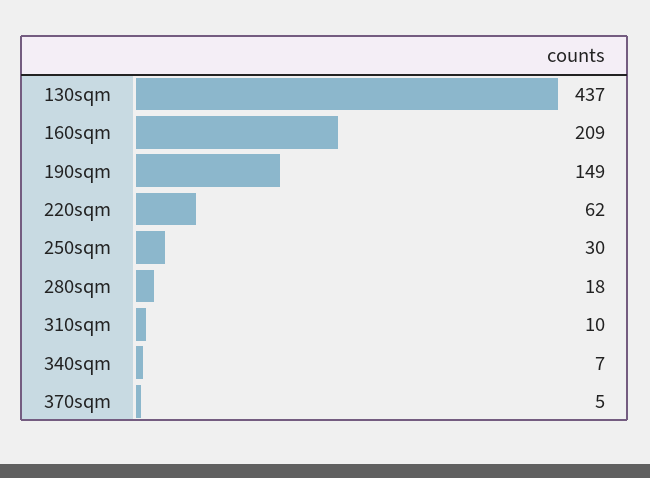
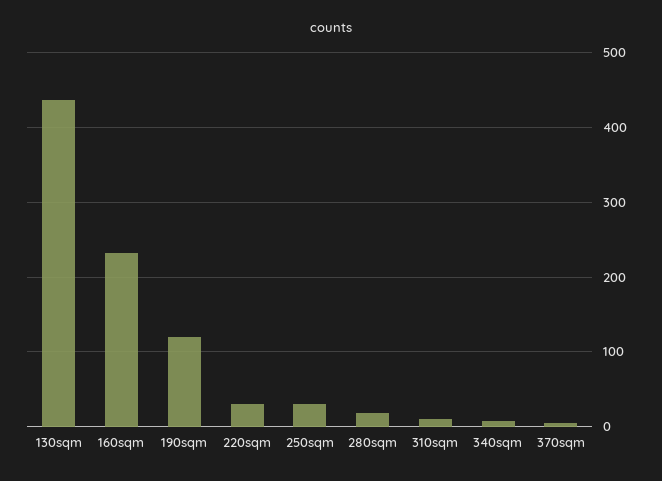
  {
    "130sqm": 437,
-   "160sqm": 209,
+   "160sqm": 230,
-   "190sqm": 149,
+   "190sqm": 120,
-   "220sqm": 62,
+   "220sqm": 30,
    "250sqm": 30,
    "280sqm": 18,
    "310sqm": 10,
    "340sqm": 7,
    "370sqm": 5
  }

